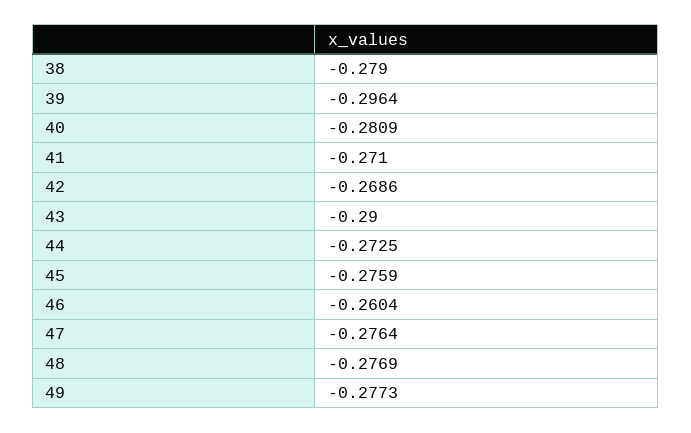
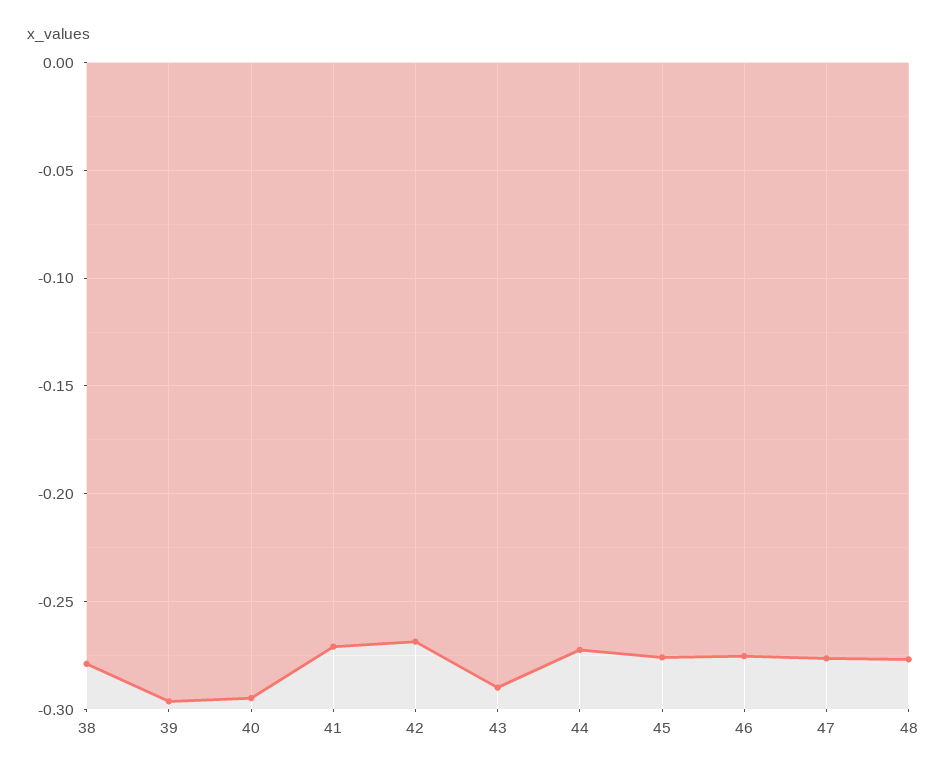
  {
    "38": -0.279,
    "39": -0.2964,
-   "40": -0.2809,
+   "40": -0.295,
    "41": -0.271,
    "42": -0.2686,
    "43": -0.29,
    "44": -0.2725,
    "45": -0.2759,
-   "46": -0.2604,
+   "46": -0.275,
    "47": -0.2764,
-   "48": -0.2769,
+   "48": -0.2769
-   "49": -0.2773
  }

